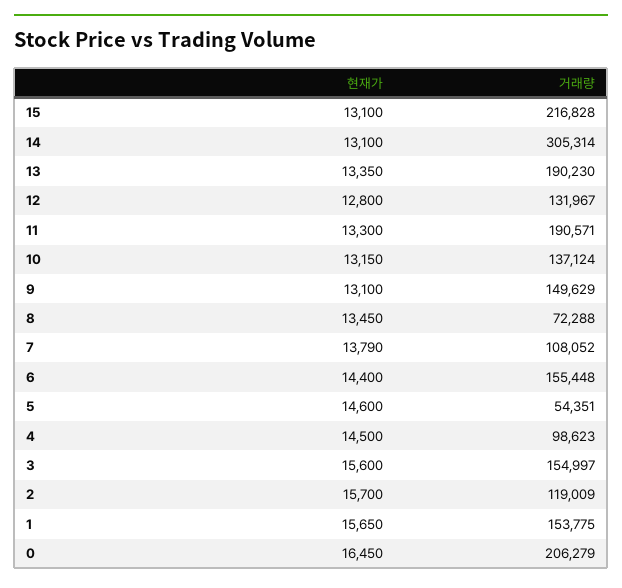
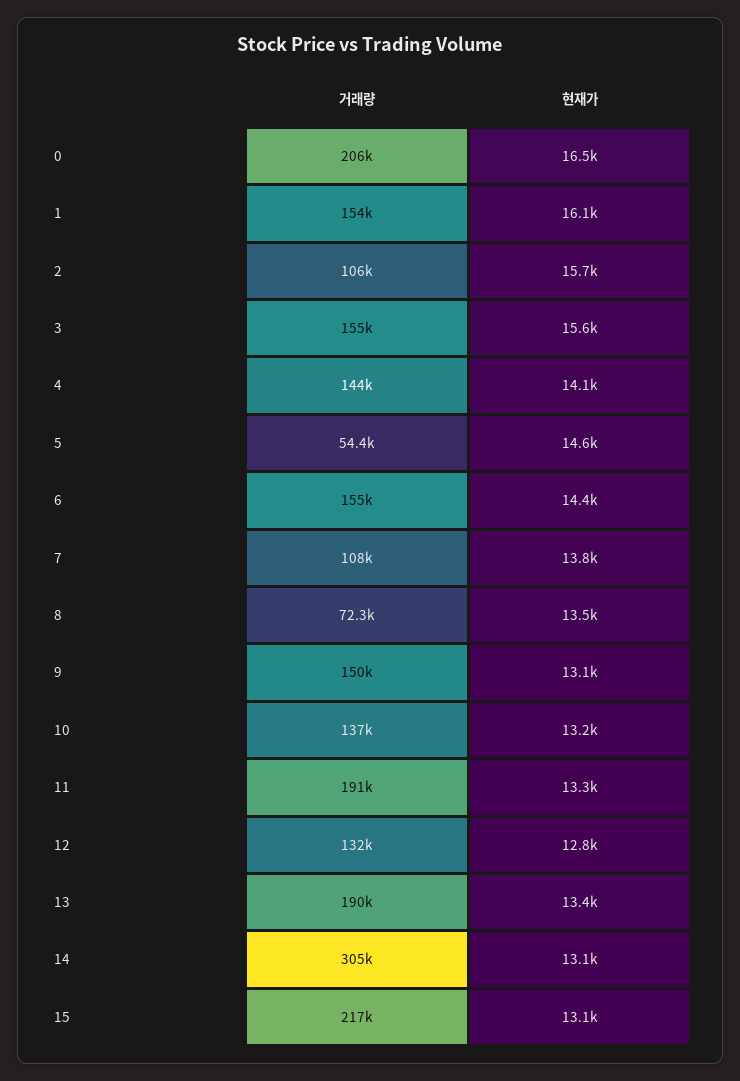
  {
    "현재가": {
      "15": 13100,
      "14": 13100,
      "13": 13350,
      "12": 12800,
      "11": 13300,
      "10": 13150,
      "9": 13100,
      "8": 13450,
      "7": 13790,
      "6": 14400,
      "5": 14600,
-     "4": 14500,
+     "4": 14100,
      "3": 15600,
      "2": 15700,
-     "1": 15650,
+     "1": 16100,
      "0": 16450
    },
    "거래량": {
      "15": 216828,
      "14": 305314,
      "13": 190230,
      "12": 131967,
      "11": 190571,
      "10": 137124,
      "9": 149629,
      "8": 72288,
      "7": 108052,
      "6": 155448,
      "5": 54351,
-     "4": 98623,
+     "4": 144000,
      "3": 154997,
-     "2": 119009,
+     "2": 106000,
      "1": 153775,
      "0": 206279
    }
  }

